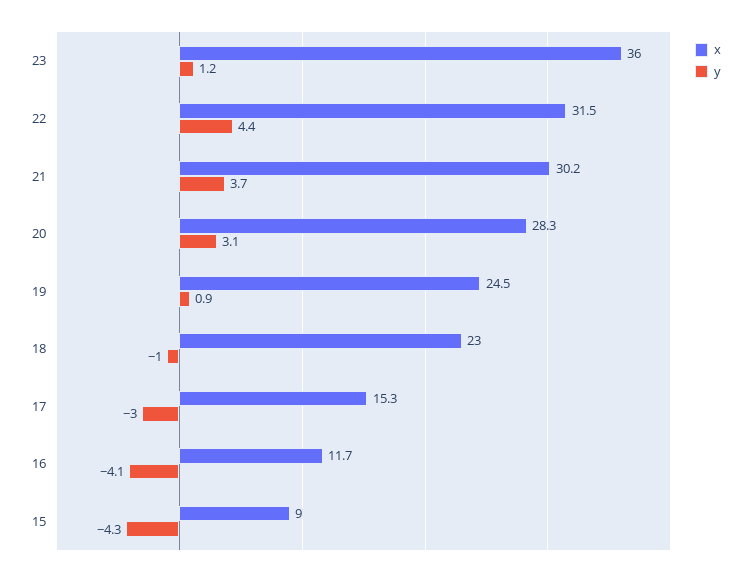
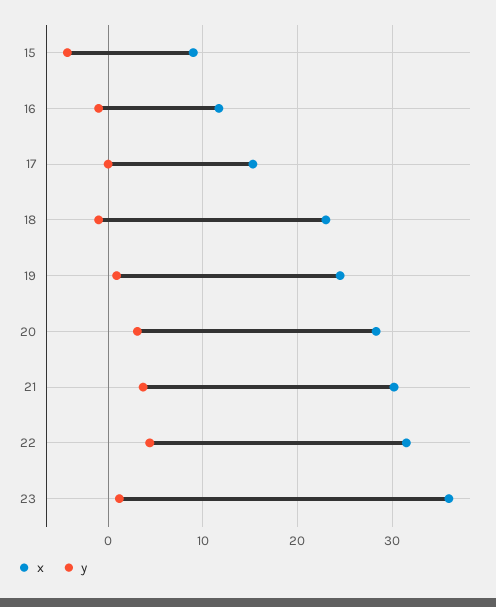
  {
    "x": {
      "23": 36,
      "22": 31.5,
      "21": 30.2,
      "20": 28.3,
      "19": 24.5,
      "18": 23,
      "17": 15.3,
      "16": 11.7,
      "15": 9
    },
    "y": {
      "23": 1.2,
      "22": 4.4,
      "21": 3.7,
      "20": 3.1,
      "19": 0.9,
      "18": -1,
-     "17": -3,
+     "17": 0,
-     "16": -4.1,
+     "16": -1,
      "15": -4.3
    }
  }

